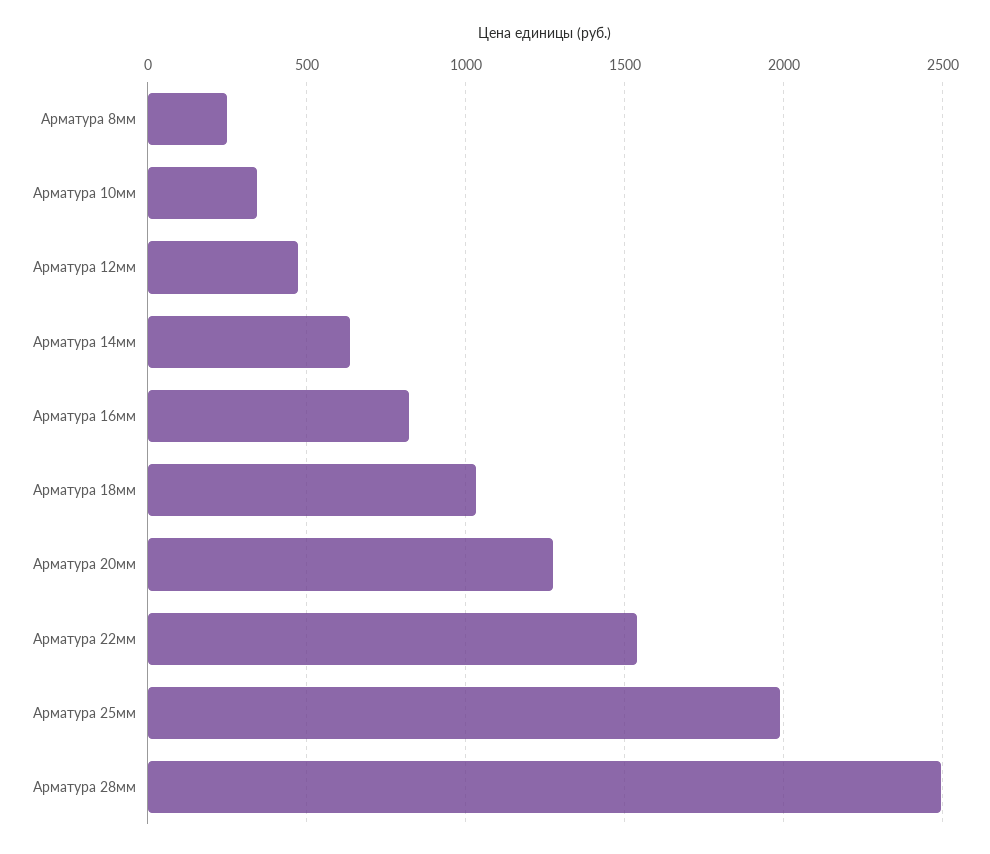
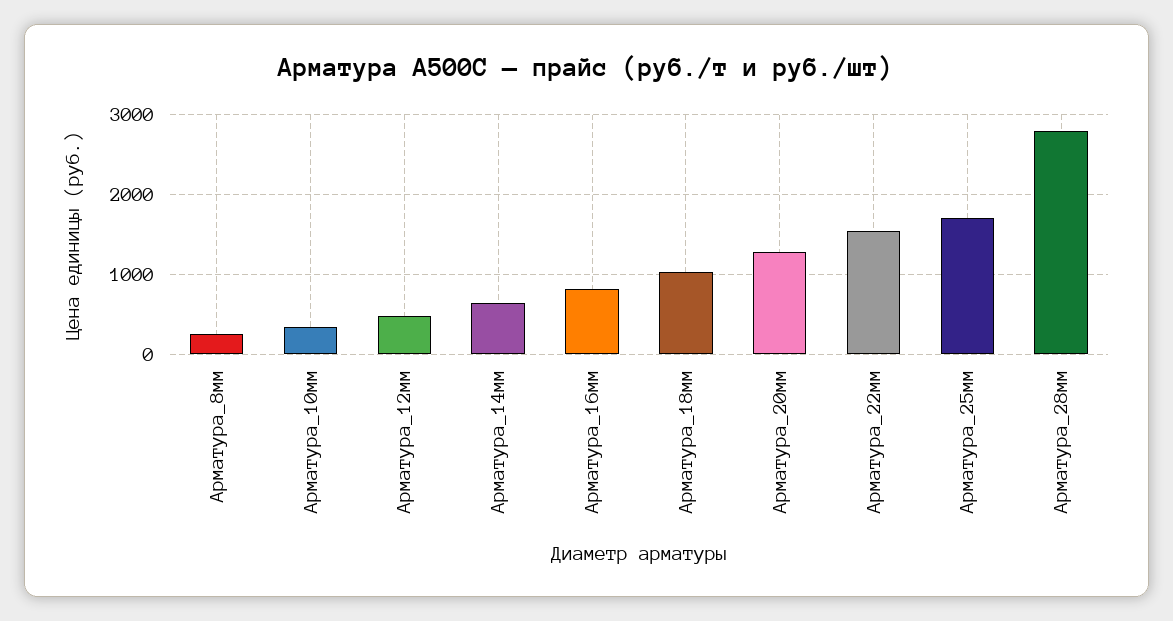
  {
    "Арматура 8мм": 250,
    "Арматура 10мм": 350,
    "Арматура 12мм": 450,
    "Арматура 14мм": 650,
    "Арматура 16мм": 800,
    "Арматура 18мм": 1050,
    "Арматура 20мм": 1250,
    "Арматура 22мм": 1550,
-   "Арматура 25мм": 2000,
+   "Арматура 25мм": 1700,
-   "Арматура 28мм": 2500
+   "Арматура 28мм": 2800
  }

